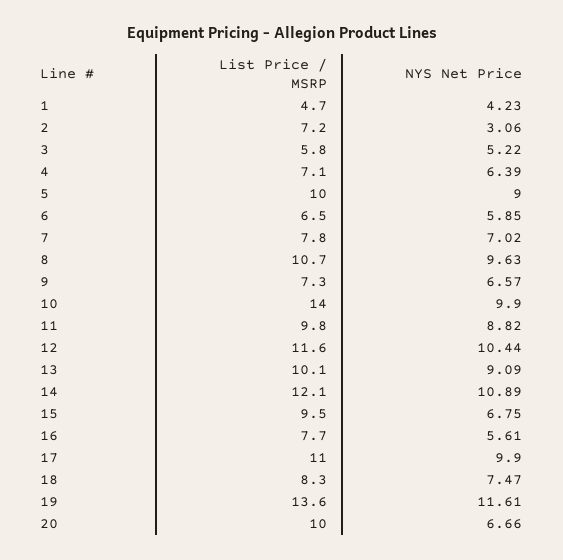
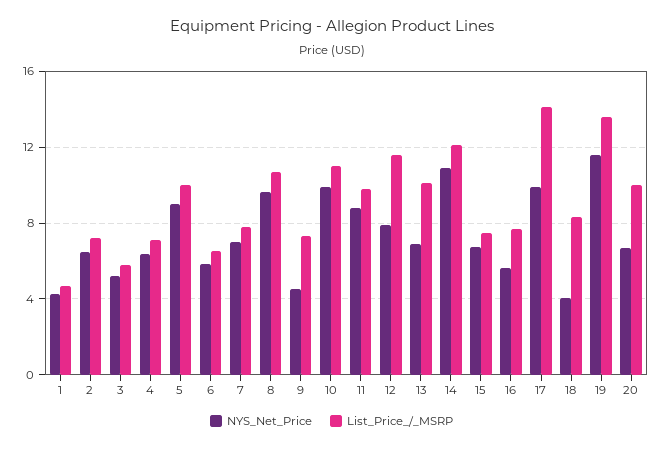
  {
    "List Price / MSRP": {
      "1": 4.7,
      "2": 7.2,
      "3": 5.8,
      "4": 7.1,
      "5": 10,
      "6": 6.5,
      "7": 7.8,
      "8": 10.7,
      "9": 7.3,
-     "10": 14,
+     "10": 11,
      "11": 9.8,
      "12": 11.6,
      "13": 10.1,
      "14": 12.1,
-     "15": 9.5,
+     "15": 7.5,
      "16": 7.7,
-     "17": 11,
+     "17": 14,
      "18": 8.3,
      "19": 13.6,
      "20": 10
    },
    "NYS Net Price": {
      "1": 4.23,
-     "2": 3.06,
+     "2": 6.5,
      "3": 5.22,
      "4": 6.39,
      "5": 9,
      "6": 5.85,
      "7": 7.02,
      "8": 9.63,
-     "9": 6.57,
+     "9": 4.5,
      "10": 9.9,
      "11": 8.82,
-     "12": 10.44,
+     "12": 8,
-     "13": 9.09,
+     "13": 7,
      "14": 10.89,
      "15": 6.75,
      "16": 5.61,
      "17": 9.9,
-     "18": 7.47,
+     "18": 4,
      "19": 11.61,
      "20": 6.66
    }
  }

